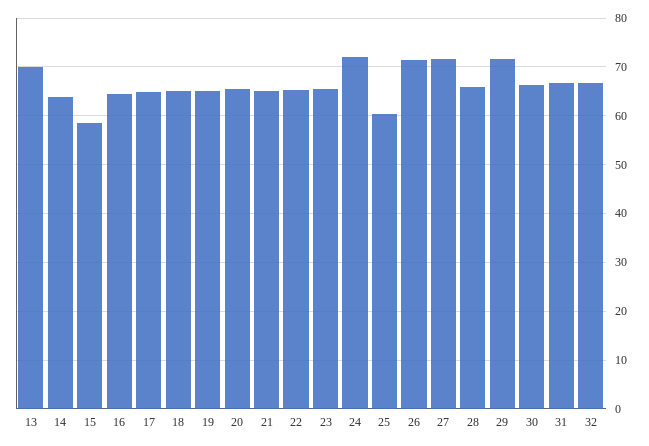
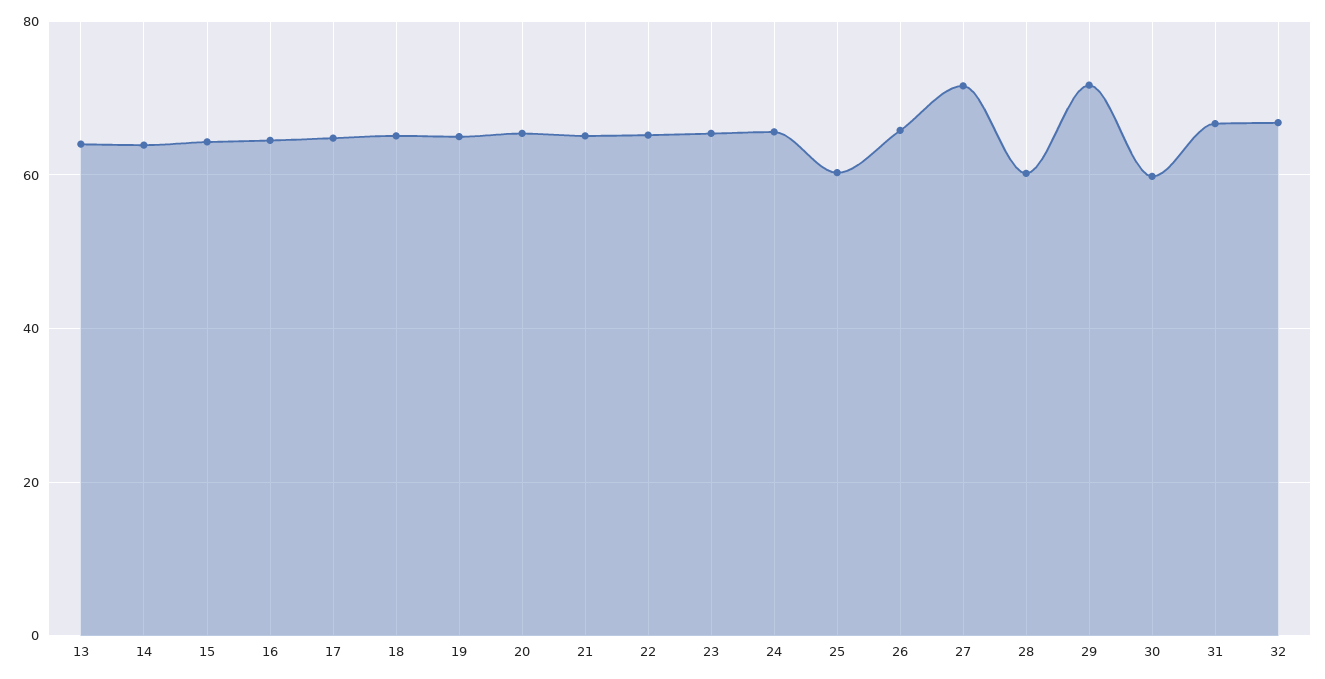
  {
-   "13": 70,
+   "13": 64,
    "14": 64,
-   "15": 58,
+   "15": 64,
    "16": 64,
    "17": 64,
    "18": 66,
    "19": 66,
    "20": 66,
    "21": 66,
    "22": 66,
    "23": 66,
-   "24": 72,
+   "24": 66,
    "25": 60,
-   "26": 72,
+   "26": 66,
    "27": 72,
-   "28": 66,
+   "28": 60,
    "29": 72,
-   "30": 66,
+   "30": 60,
    "31": 66,
    "32": 66
  }

